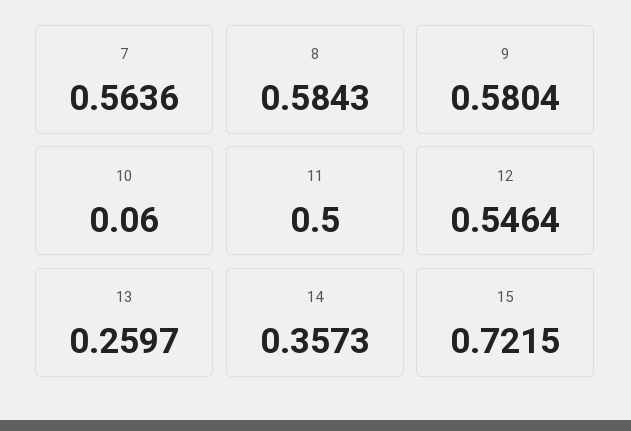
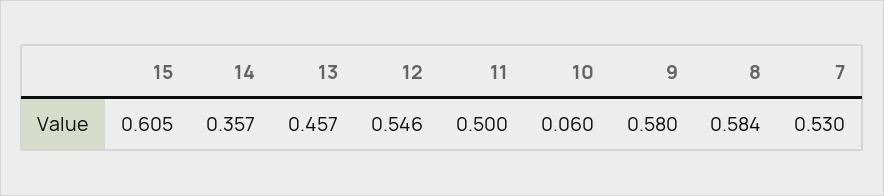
  {
-   "7": 0.5636,
+   "7": 0.53,
    "8": 0.5843,
    "9": 0.5804,
    "10": 0.06,
    "11": 0.5,
    "12": 0.5464,
-   "13": 0.2597,
+   "13": 0.457,
    "14": 0.3573,
-   "15": 0.7215
+   "15": 0.605
  }

